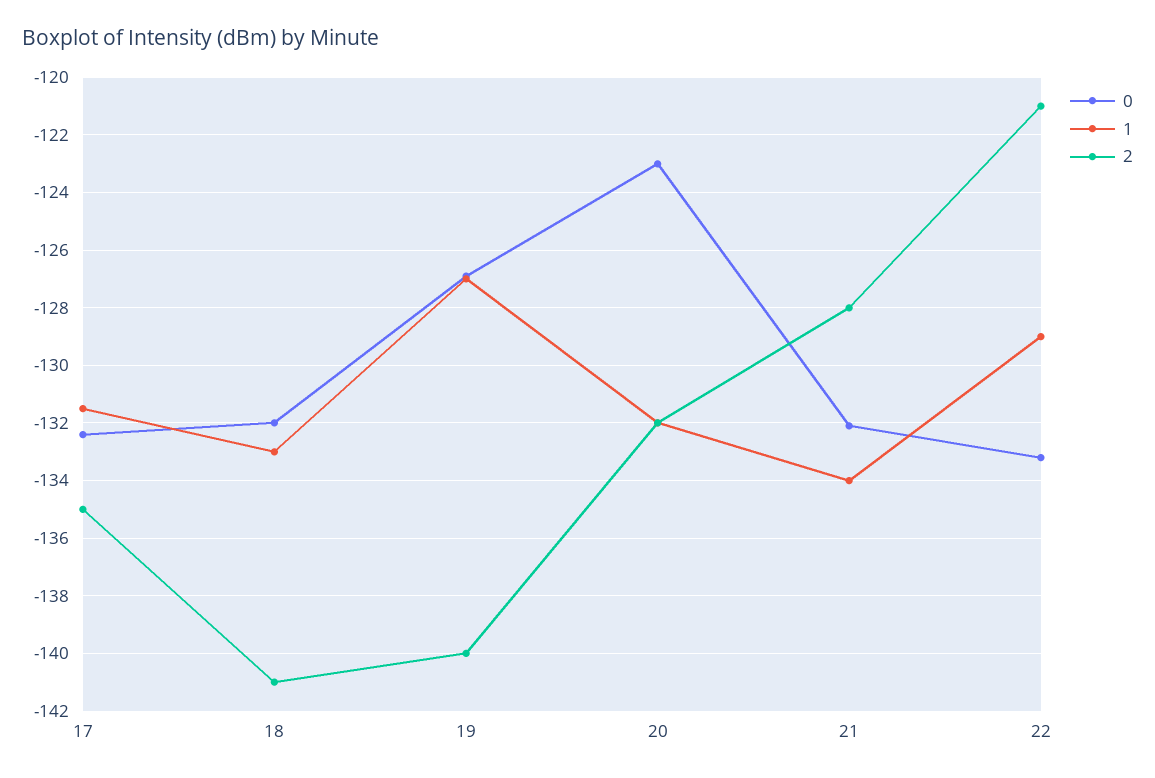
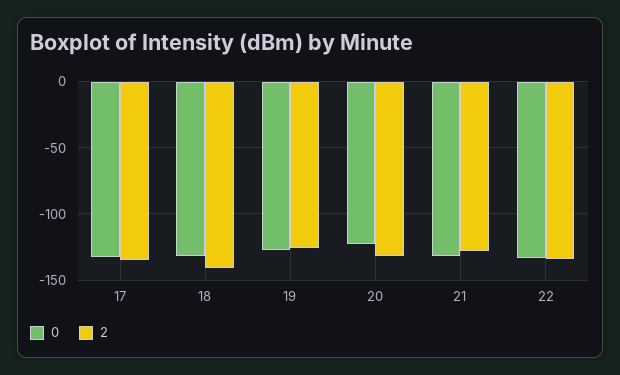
  {
    "0": {
      "17": -132.5,
      "18": -132,
      "19": -127,
      "20": -123,
      "21": -132,
      "22": -133
    },
-   "1": {
-     "17": -131.5,
-     "18": -133,
-     "19": -127,
-     "20": -132,
-     "21": -134,
-     "22": -129
-   },
    "2": {
      "17": -135,
      "18": -141,
-     "19": -140,
+     "19": -125,
      "20": -132,
      "21": -128,
-     "22": -121
+     "22": -135
    }
  }

